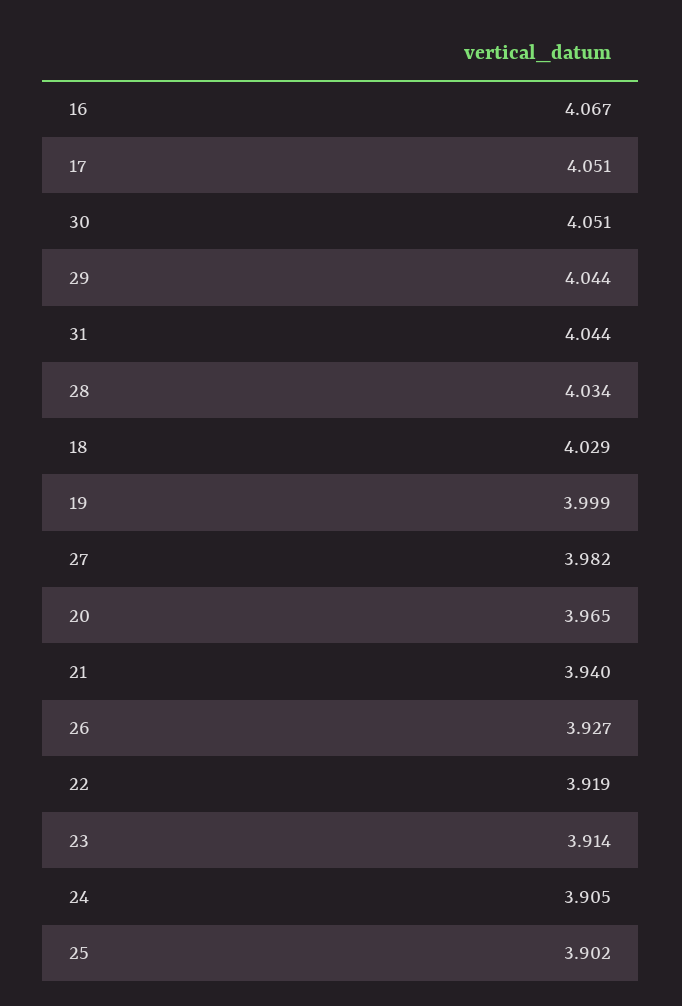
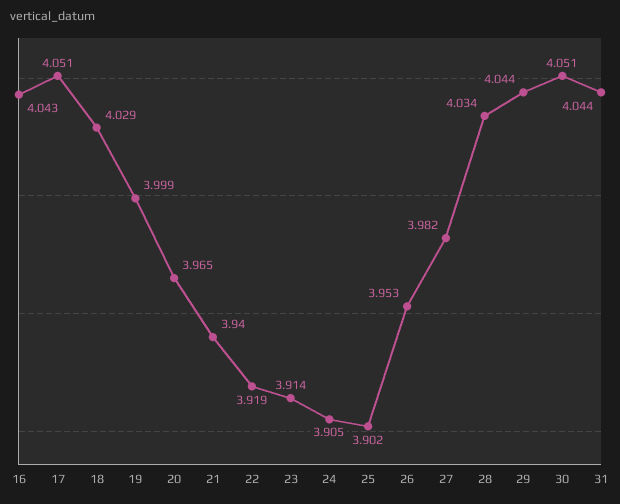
  {
-   "16": 4.067,
+   "16": 4.043,
    "17": 4.051,
    "30": 4.051,
    "29": 4.044,
    "31": 4.044,
    "28": 4.034,
    "18": 4.029,
    "19": 3.999,
    "27": 3.982,
    "20": 3.965,
    "21": 3.94,
-   "26": 3.927,
+   "26": 3.953,
    "22": 3.919,
    "23": 3.914,
    "24": 3.905,
    "25": 3.902
  }

